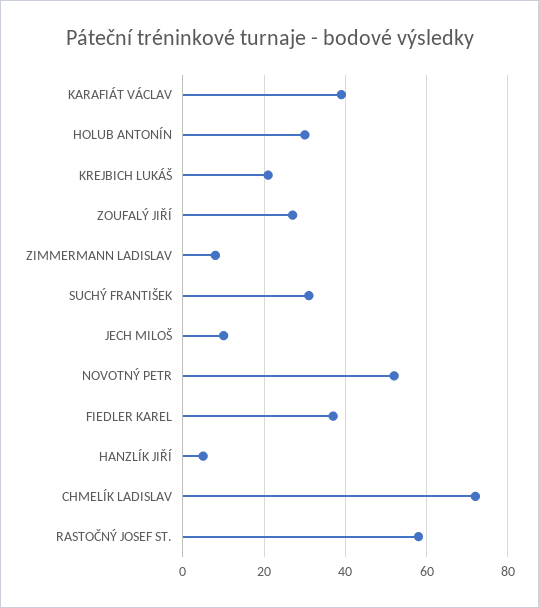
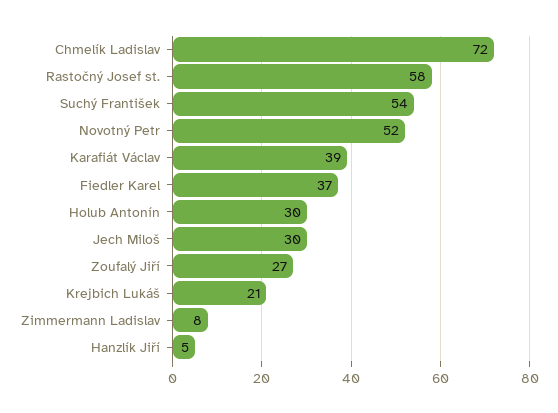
  {
    "KARAFIÁT VÁCLAV": 39,
    "HOLUB ANTONÍN": 30,
    "KREJBICH LUKÁŠ": 21,
    "ZOUFALÝ JIŘÍ": 27,
    "ZIMMERMANN LADISLAV": 8,
-   "SUCHÝ FRANTIŠEK": 30,
+   "SUCHÝ FRANTIŠEK": 54,
-   "JECH MILOŠ": 10,
+   "JECH MILOŠ": 30,
    "NOVOTNÝ PETR": 52,
    "FIEDLER KAREL": 37,
    "HANZLÍK JIŘÍ": 5,
    "CHMELÍK LADISLAV": 72,
    "RASTOČNÝ JOSEF ST.": 58
  }

